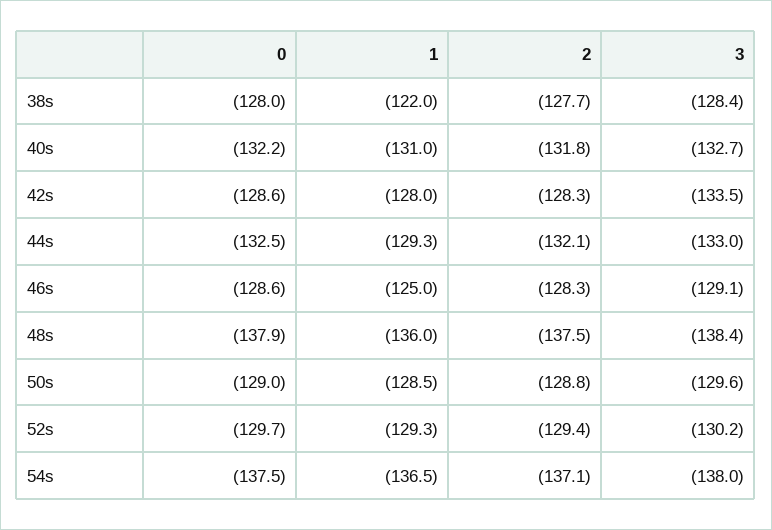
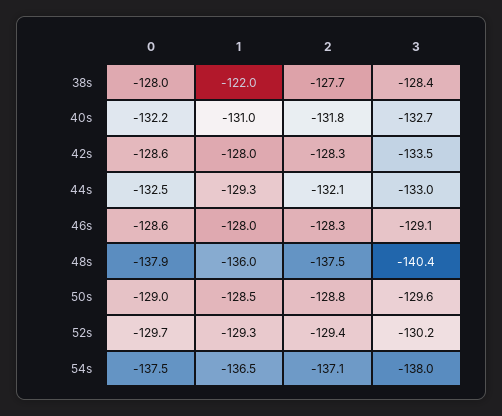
  {
    "0": {
      "38s": -128,
      "40s": -132.2,
      "42s": -128.6,
      "44s": -132.5,
      "46s": -128.6,
      "48s": -137.9,
      "50s": -129,
      "52s": -129.7,
      "54s": -137.5
    },
    "1": {
      "38s": -122,
      "40s": -131,
      "42s": -128,
      "44s": -129.3,
-     "46s": -125,
+     "46s": -128,
      "48s": -136,
      "50s": -128.5,
      "52s": -129.3,
      "54s": -136.5
    },
    "2": {
      "38s": -127.7,
      "40s": -131.8,
      "42s": -128.3,
      "44s": -132.1,
      "46s": -128.3,
      "48s": -137.5,
      "50s": -128.8,
      "52s": -129.4,
      "54s": -137.1
    },
    "3": {
      "38s": -128.4,
      "40s": -132.7,
      "42s": -133.5,
      "44s": -133,
      "46s": -129.1,
-     "48s": -138.4,
+     "48s": -140.4,
      "50s": -129.6,
      "52s": -130.2,
      "54s": -138
    }
  }

